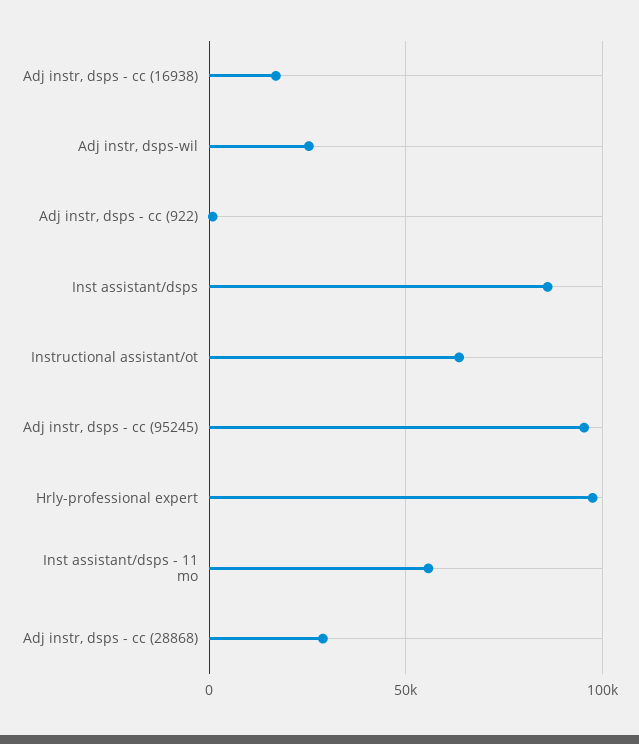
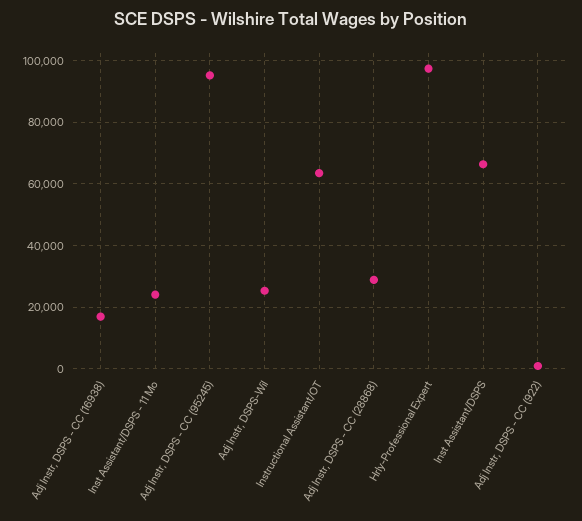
  {
    "Adj instr, dsps - cc (16938)": 16000,
    "Adj instr, dsps-wil": 26000,
    "Adj instr, dsps - cc (922)": 0,
-   "Inst assistant/dsps": 85000,
+   "Inst assistant/dsps": 66000,
    "Instructional assistant/ot": 64000,
    "Adj instr, dsps - cc (95245)": 96000,
    "Hrly-professional expert": 98000,
-   "Inst assistant/dsps - 11 mo": 55000,
+   "Inst assistant/dsps - 11 mo": 24000,
    "Adj instr, dsps - cc (28868)": 28000
  }

